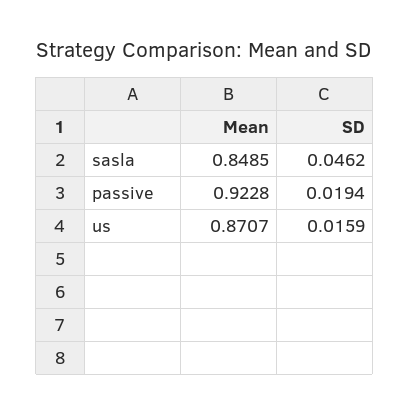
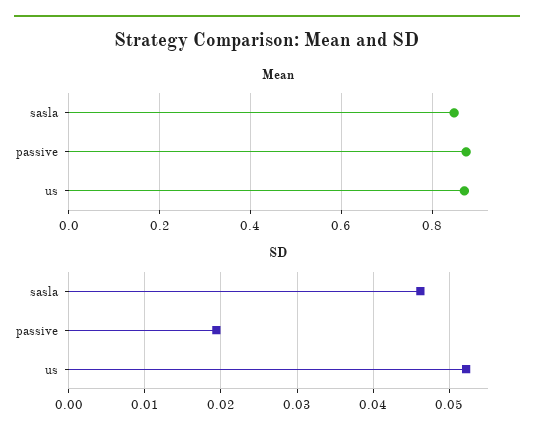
  {
    "Mean": {
      "sasla": 0.8485,
-     "passive": 0.9228,
+     "passive": 0.88,
      "us": 0.8707
    },
    "SD": {
      "sasla": 0.0462,
      "passive": 0.0194,
-     "us": 0.0159
+     "us": 0.052
    }
  }

